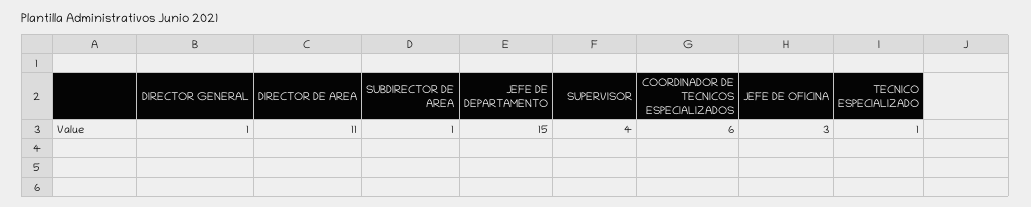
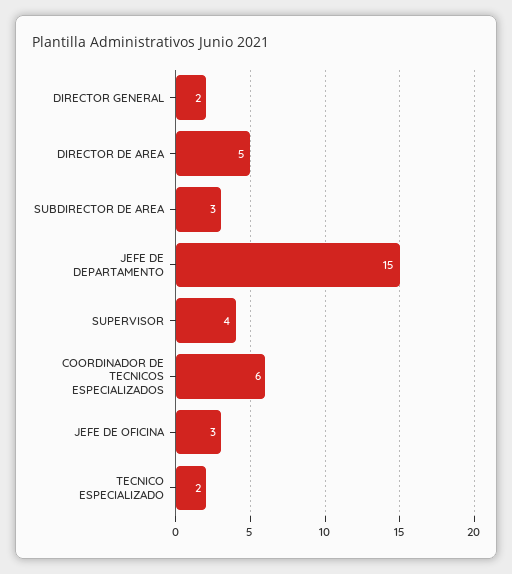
  {
-   "DIRECTOR GENERAL": 1,
+   "DIRECTOR GENERAL": 2,
-   "DIRECTOR DE AREA": 11,
+   "DIRECTOR DE AREA": 5,
-   "SUBDIRECTOR DE AREA": 1,
+   "SUBDIRECTOR DE AREA": 3,
    "JEFE DE DEPARTAMENTO": 15,
    "SUPERVISOR": 4,
    "COORDINADOR DE TECNICOS ESPECIALIZADOS": 6,
    "JEFE DE OFICINA": 3,
-   "TECNICO ESPECIALIZADO": 1
+   "TECNICO ESPECIALIZADO": 2
  }

